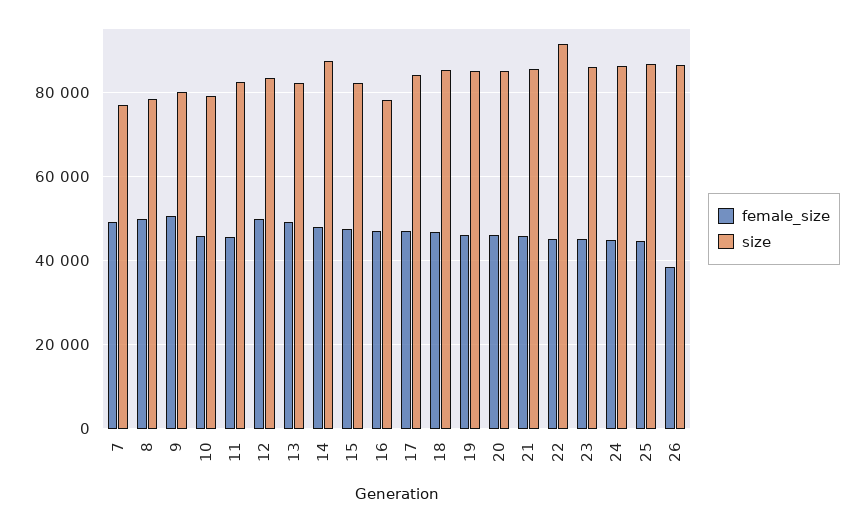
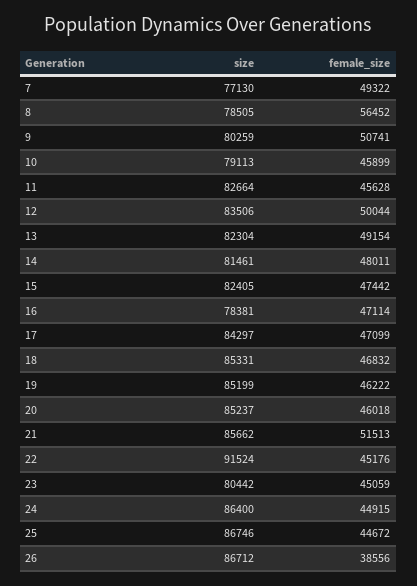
  {
    "female_size": {
      "7": 49322,
-     "8": 50000,
+     "8": 56452,
      "9": 50741,
      "10": 45899,
      "11": 45628,
      "12": 50044,
      "13": 49154,
      "14": 48011,
      "15": 47442,
      "16": 47114,
      "17": 47099,
      "18": 46832,
      "19": 46222,
      "20": 46018,
-     "21": 46000,
+     "21": 51513,
      "22": 45176,
      "23": 45059,
      "24": 44915,
      "25": 44672,
      "26": 38556
    },
    "size": {
      "7": 77130,
      "8": 78505,
      "9": 80259,
      "10": 79113,
      "11": 82664,
      "12": 83506,
      "13": 82304,
-     "14": 88000,
+     "14": 81461,
      "15": 82405,
      "16": 78381,
      "17": 84297,
      "18": 85331,
      "19": 85199,
      "20": 85237,
      "21": 85662,
      "22": 91524,
-     "23": 86000,
+     "23": 80442,
      "24": 86400,
      "25": 86746,
      "26": 86712
    }
  }

